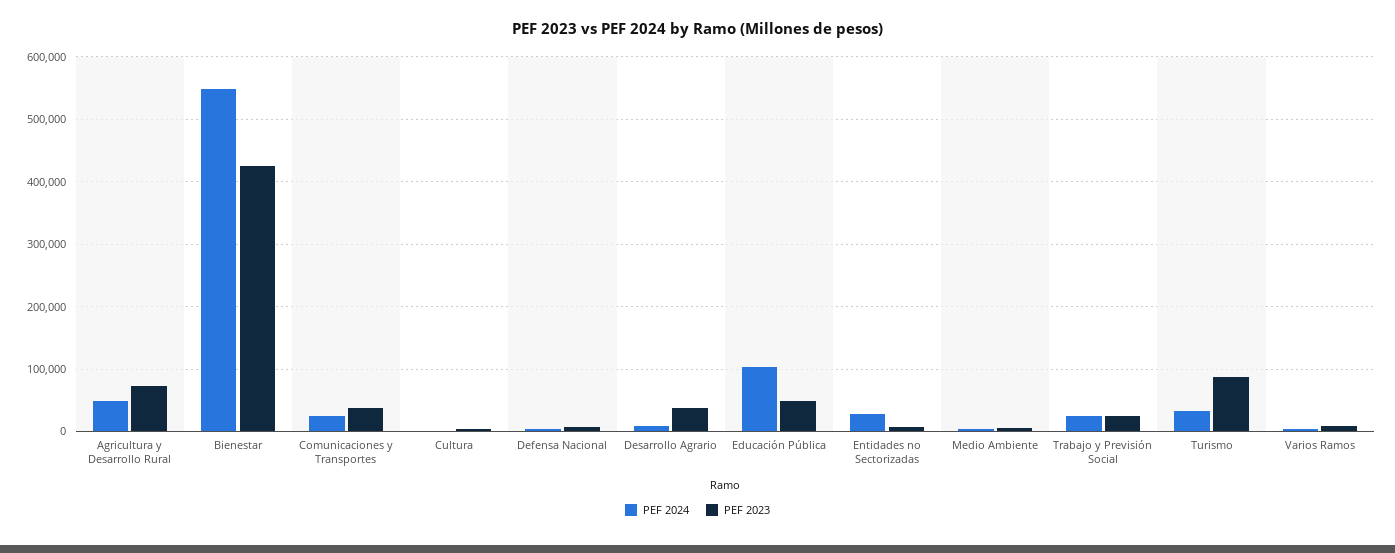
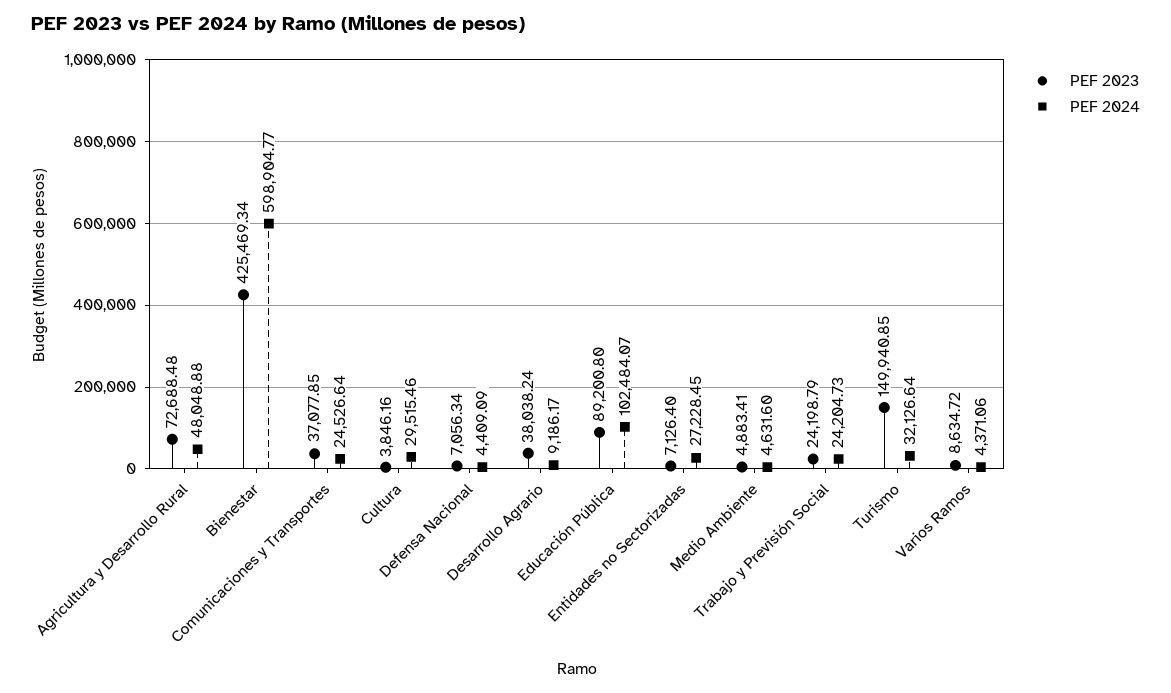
  {
    "PEF 2024": {
      "Agricultura y Desarrollo Rural": 48048.88,
-     "Bienestar": 550000,
+     "Bienestar": 598904.77,
      "Comunicaciones y Transportes": 24526.64,
-     "Cultura": 0,
+     "Cultura": 29515.46,
      "Defensa Nacional": 4409.09,
      "Desarrollo Agrario": 9186.17,
      "Educación Pública": 102484.07,
      "Entidades no Sectorizadas": 27228.45,
      "Medio Ambiente": 4631.6,
      "Trabajo y Previsión Social": 24204.73,
      "Turismo": 32126.64,
      "Varios Ramos": 4371.06
    },
    "PEF 2023": {
      "Agricultura y Desarrollo Rural": 72688.48,
      "Bienestar": 425469.34,
      "Comunicaciones y Transportes": 37077.85,
      "Cultura": 3846.16,
      "Defensa Nacional": 7056.34,
      "Desarrollo Agrario": 38038.24,
-     "Educación Pública": 50000,
+     "Educación Pública": 89200.8,
      "Entidades no Sectorizadas": 7126.4,
      "Medio Ambiente": 4883.41,
      "Trabajo y Previsión Social": 24198.79,
-     "Turismo": 90000,
+     "Turismo": 149940.85,
      "Varios Ramos": 8634.72
    }
  }

